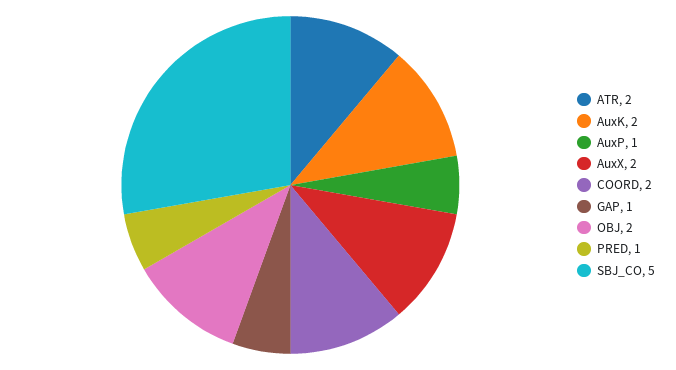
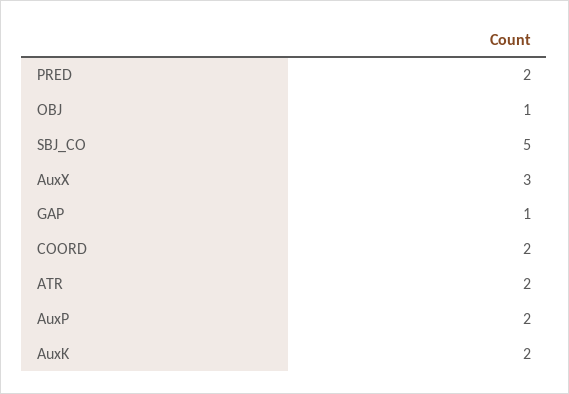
  {
    "ATR": 2,
    "AuxK": 2,
-   "AuxP": 1,
+   "AuxP": 2,
-   "AuxX": 2,
+   "AuxX": 3,
    "COORD": 2,
    "GAP": 1,
-   "OBJ": 2,
+   "OBJ": 1,
-   "PRED": 1,
+   "PRED": 2,
    "SBJ_CO": 5
  }

